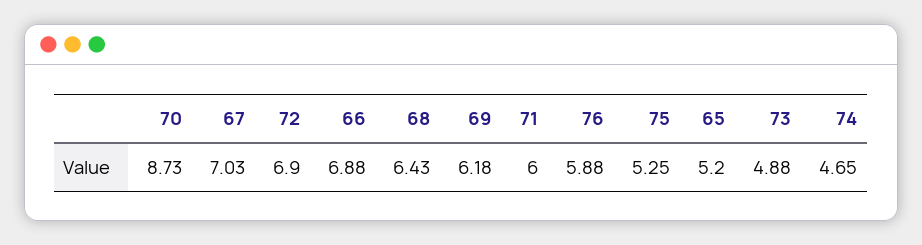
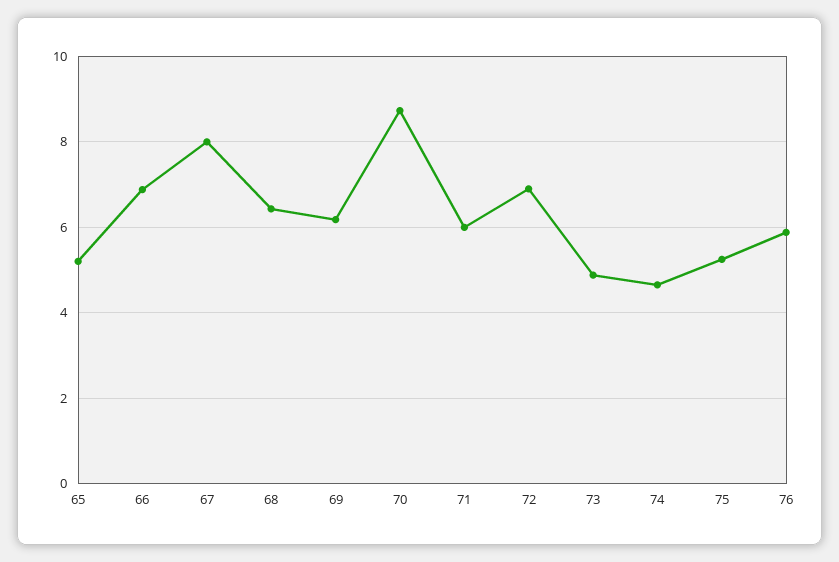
  {
    "70": 8.73,
-   "67": 7.03,
+   "67": 8,
    "72": 6.9,
    "66": 6.88,
    "68": 6.43,
    "69": 6.18,
    "71": 6,
    "76": 5.88,
    "75": 5.25,
    "65": 5.2,
    "73": 4.88,
    "74": 4.65
  }

